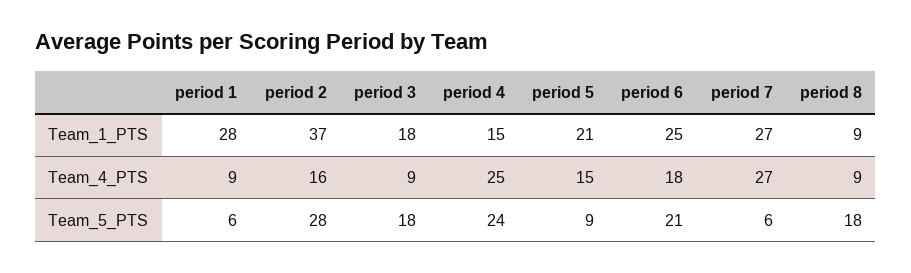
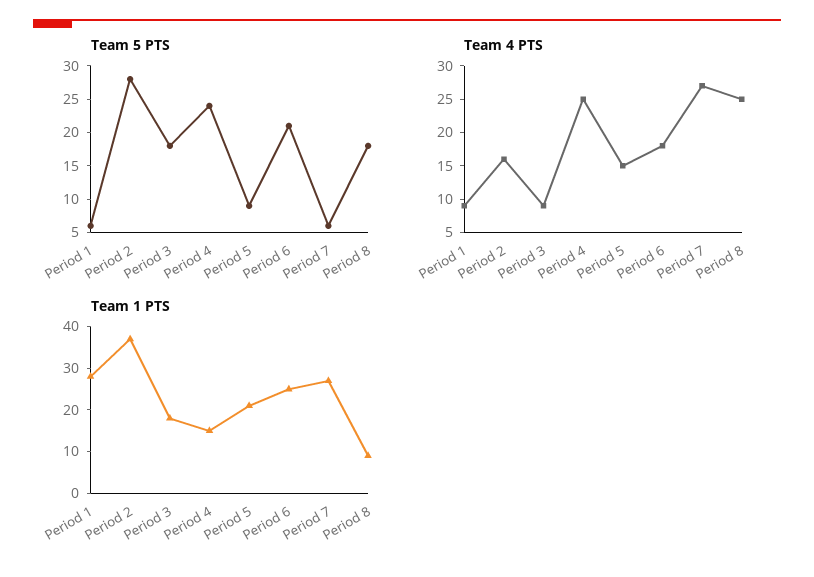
  {
    "Team_1_PTS": {
      "period 1": 28,
      "period 2": 37,
      "period 3": 18,
      "period 4": 15,
      "period 5": 21,
      "period 6": 25,
      "period 7": 27,
      "period 8": 9
    },
    "Team_4_PTS": {
      "period 1": 9,
      "period 2": 16,
      "period 3": 9,
      "period 4": 25,
      "period 5": 15,
      "period 6": 18,
      "period 7": 27,
-     "period 8": 9
+     "period 8": 25
    },
    "Team_5_PTS": {
      "period 1": 6,
      "period 2": 28,
      "period 3": 18,
      "period 4": 24,
      "period 5": 9,
      "period 6": 21,
      "period 7": 6,
      "period 8": 18
    }
  }

